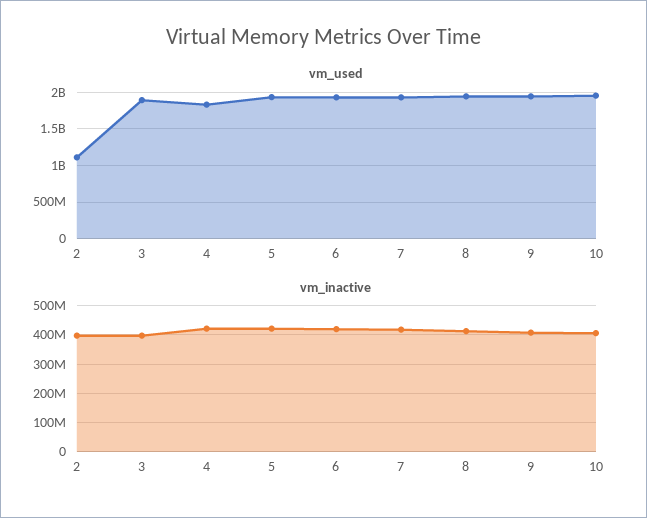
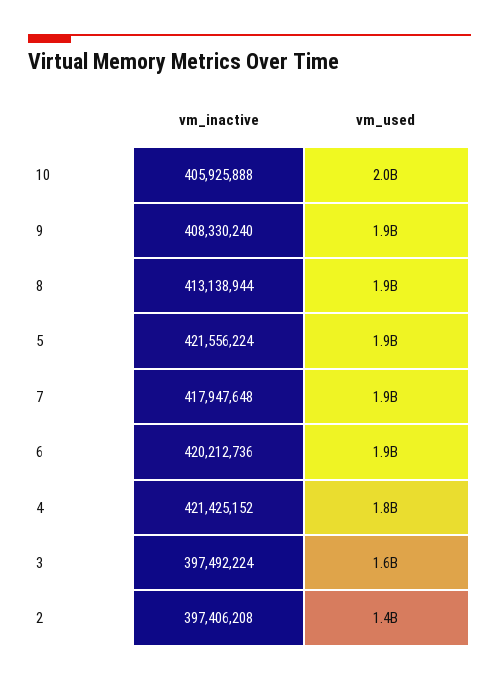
  {
    "vm_used": {
-     "2": 1100000000,
+     "2": 1400000000,
-     "3": 1900000000,
+     "3": 1600000000,
      "4": 1800000000,
      "5": 1900000000,
      "6": 1900000000,
      "7": 1900000000,
      "8": 1900000000,
      "9": 1900000000,
      "10": 2000000000
    },
    "vm_inactive": {
      "2": 397406208,
      "3": 397492224,
      "4": 421425152,
      "5": 421556224,
      "6": 420212736,
      "7": 417947648,
      "8": 413138944,
      "9": 408330240,
      "10": 405925888
    }
  }

